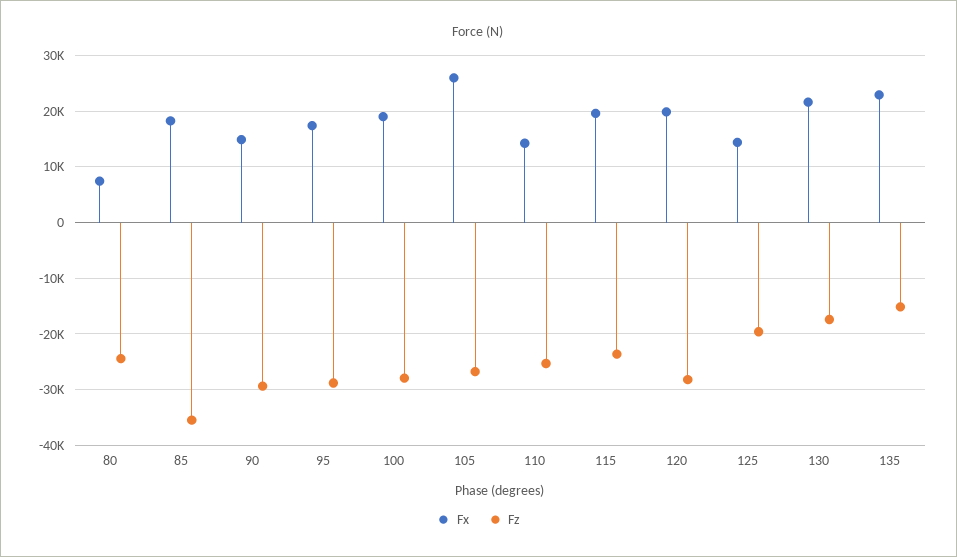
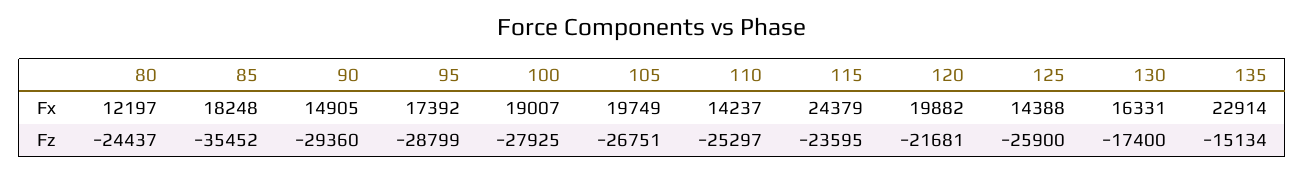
  {
    "Fx": {
-     "80": 8000,
+     "80": 12197,
      "85": 18248,
      "90": 14905,
      "95": 17392,
      "100": 19007,
-     "105": 26000,
+     "105": 19749,
      "110": 14237,
-     "115": 20000,
+     "115": 24379,
      "120": 19882,
      "125": 14388,
-     "130": 22000,
+     "130": 16331,
      "135": 22914
    },
    "Fz": {
      "80": -24437,
      "85": -35452,
      "90": -29360,
      "95": -28799,
      "100": -27925,
      "105": -26751,
      "110": -25297,
      "115": -23595,
-     "120": -28000,
+     "120": -21681,
-     "125": -20000,
+     "125": -25900,
      "130": -17400,
      "135": -15134
    }
  }

